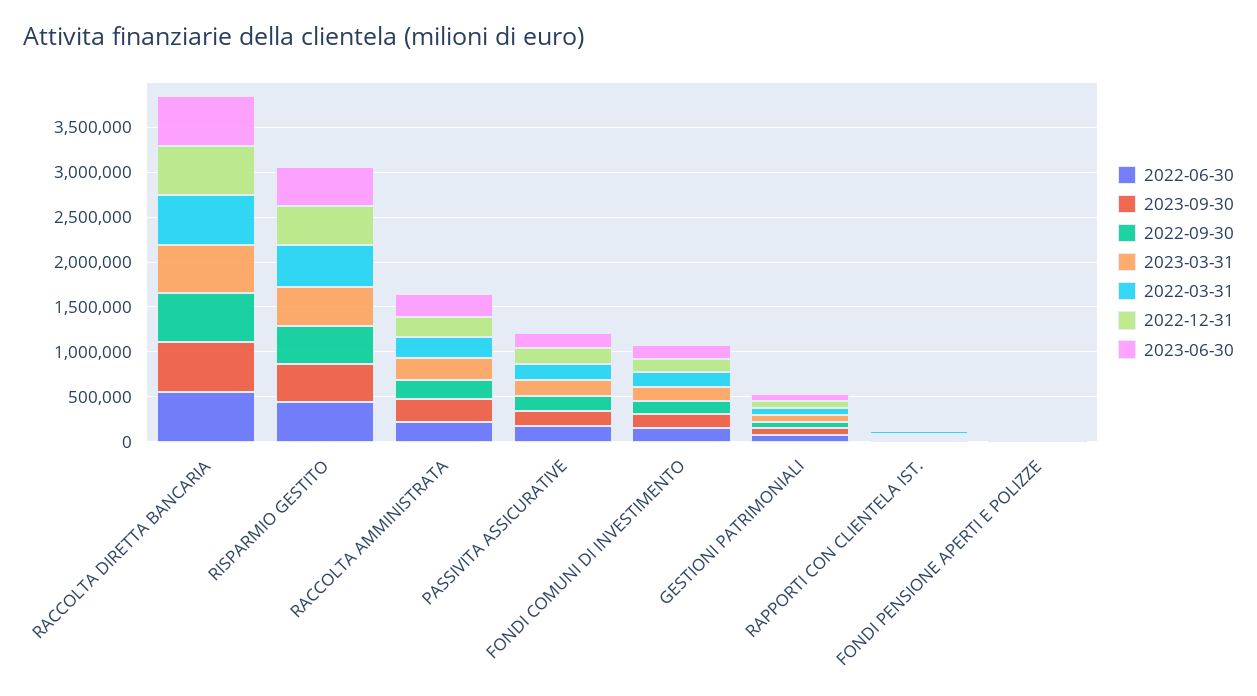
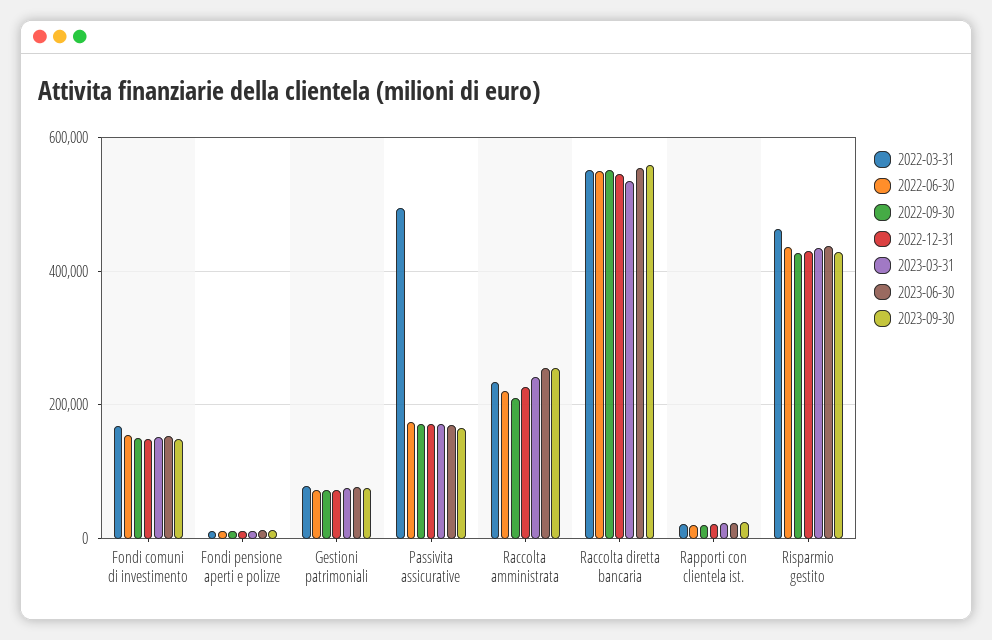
  {
    "2022-06-30": {
      "RACCOLTA DIRETTA BANCARIA": 540000,
      "RISPARMIO GESTITO": 440000,
      "RACCOLTA AMMINISTRATA": 220000,
      "PASSIVITA ASSICURATIVE": 180000,
      "FONDI COMUNI DI INVESTIMENTO": 160000,
      "GESTIONI PATRIMONIALI": 80000,
      "RAPPORTI CON CLIENTELA IST.": 20000,
      "FONDI PENSIONE APERTI E POLIZZE": 20000
    },
    "2023-09-30": {
      "RACCOLTA DIRETTA BANCARIA": 560000,
      "RISPARMIO GESTITO": 420000,
      "RACCOLTA AMMINISTRATA": 260000,
      "PASSIVITA ASSICURATIVE": 160000,
      "FONDI COMUNI DI INVESTIMENTO": 140000,
      "GESTIONI PATRIMONIALI": 80000,
      "RAPPORTI CON CLIENTELA IST.": 20000,
      "FONDI PENSIONE APERTI E POLIZZE": 20000
    },
    "2022-09-30": {
      "RACCOLTA DIRETTA BANCARIA": 560000,
      "RISPARMIO GESTITO": 420000,
      "RACCOLTA AMMINISTRATA": 220000,
      "PASSIVITA ASSICURATIVE": 180000,
      "FONDI COMUNI DI INVESTIMENTO": 140000,
      "GESTIONI PATRIMONIALI": 80000,
      "RAPPORTI CON CLIENTELA IST.": 20000,
      "FONDI PENSIONE APERTI E POLIZZE": 20000
    },
    "2023-03-31": {
      "RACCOLTA DIRETTA BANCARIA": 540000,
      "RISPARMIO GESTITO": 440000,
      "RACCOLTA AMMINISTRATA": 240000,
      "PASSIVITA ASSICURATIVE": 180000,
      "FONDI COMUNI DI INVESTIMENTO": 160000,
      "GESTIONI PATRIMONIALI": 80000,
      "RAPPORTI CON CLIENTELA IST.": 20000,
      "FONDI PENSIONE APERTI E POLIZZE": 20000
    },
    "2022-03-31": {
      "RACCOLTA DIRETTA BANCARIA": 560000,
      "RISPARMIO GESTITO": 460000,
      "RACCOLTA AMMINISTRATA": 240000,
-     "PASSIVITA ASSICURATIVE": 200000,
+     "PASSIVITA ASSICURATIVE": 500000,
      "FONDI COMUNI DI INVESTIMENTO": 160000,
      "GESTIONI PATRIMONIALI": 80000,
      "RAPPORTI CON CLIENTELA IST.": 20000,
      "FONDI PENSIONE APERTI E POLIZZE": 20000
    },
    "2022-12-31": {
      "RACCOLTA DIRETTA BANCARIA": 540000,
      "RISPARMIO GESTITO": 440000,
      "RACCOLTA AMMINISTRATA": 220000,
      "PASSIVITA ASSICURATIVE": 180000,
      "FONDI COMUNI DI INVESTIMENTO": 140000,
      "GESTIONI PATRIMONIALI": 80000,
      "RAPPORTI CON CLIENTELA IST.": 20000,
      "FONDI PENSIONE APERTI E POLIZZE": 20000
    },
    "2023-06-30": {
      "RACCOLTA DIRETTA BANCARIA": 560000,
      "RISPARMIO GESTITO": 440000,
      "RACCOLTA AMMINISTRATA": 260000,
      "PASSIVITA ASSICURATIVE": 160000,
      "FONDI COMUNI DI INVESTIMENTO": 160000,
      "GESTIONI PATRIMONIALI": 80000,
      "RAPPORTI CON CLIENTELA IST.": 20000,
      "FONDI PENSIONE APERTI E POLIZZE": 20000
    }
  }

